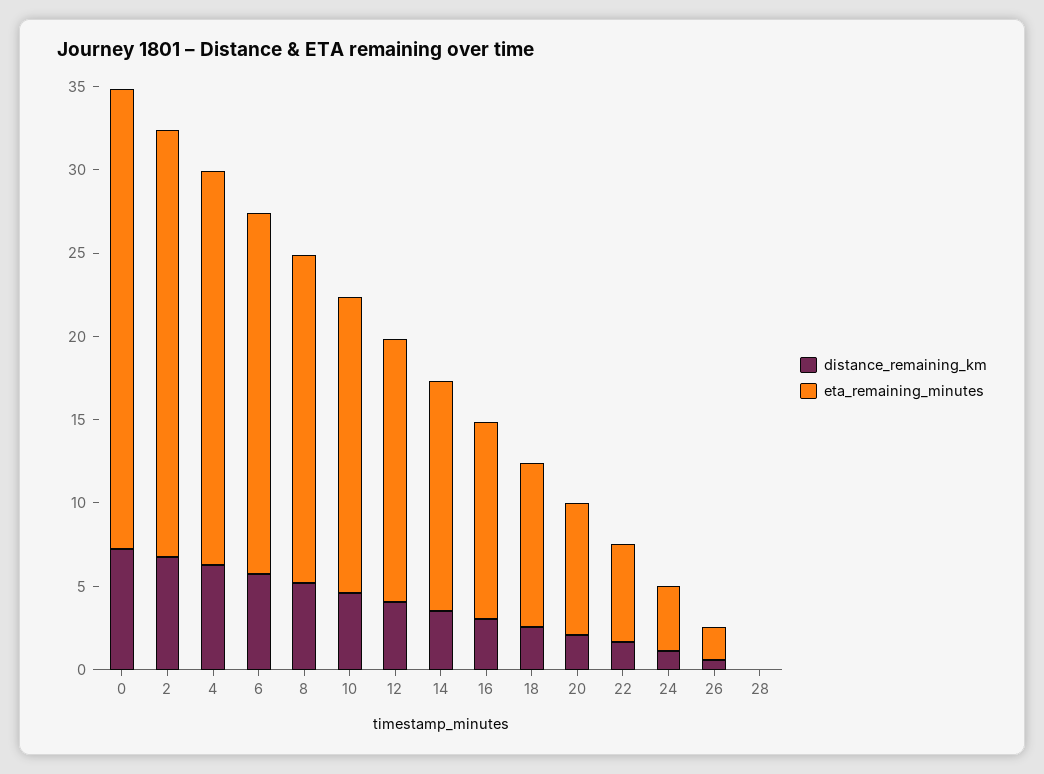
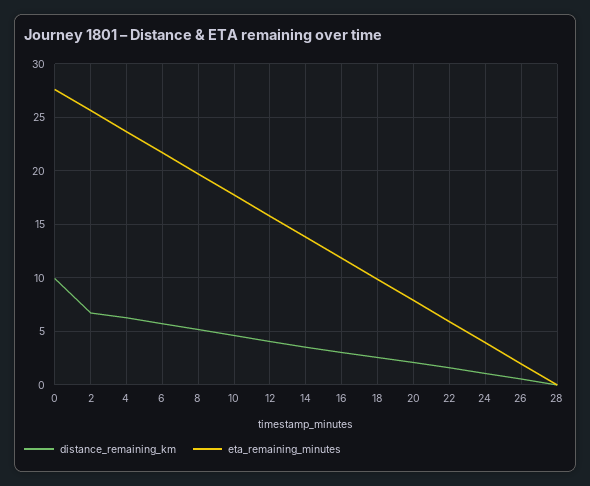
  {
    "distance_remaining_km": {
-     "0": 7,
+     "0": 10,
      "2": 7,
      "4": 6,
      "6": 6,
      "8": 5,
      "10": 5,
      "12": 4,
      "14": 4,
      "16": 3,
      "18": 3,
      "20": 2,
      "22": 2,
      "24": 1,
      "26": 1,
      "28": 0
    },
    "eta_remaining_minutes": {
      "0": 28,
      "2": 26,
      "4": 24,
      "6": 22,
      "8": 20,
      "10": 18,
      "12": 16,
      "14": 14,
      "16": 12,
      "18": 10,
      "20": 8,
      "22": 6,
      "24": 4,
      "26": 2,
      "28": 0
    }
  }

